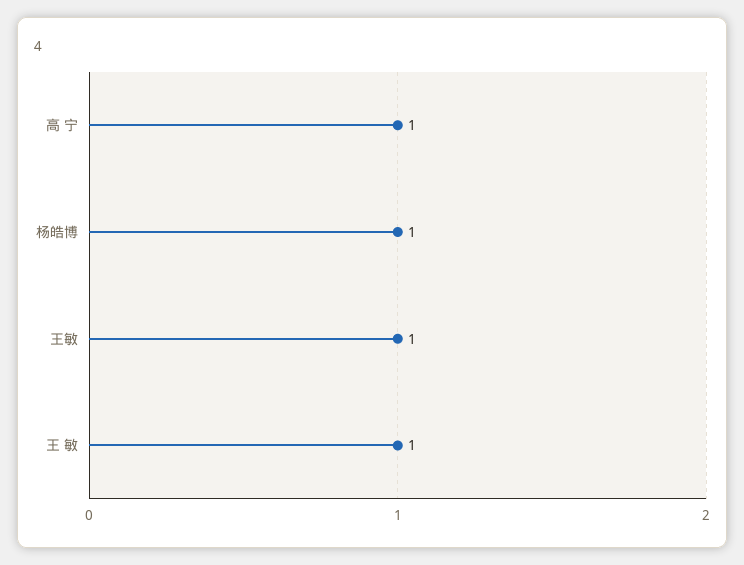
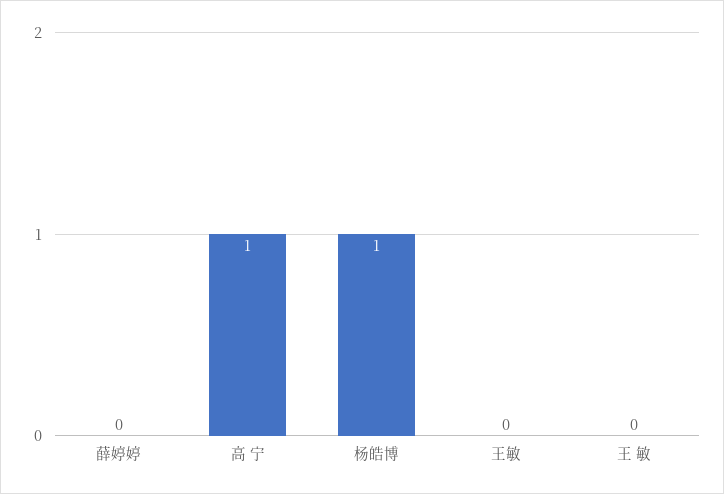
  {
    "高 宁": 1,
    "杨皓博": 1,
-   "王敏": 1,
+   "王敏": 0,
-   "王 敏": 1
+   "王 敏": 0,
+   "薛婷婷": 0
  }

